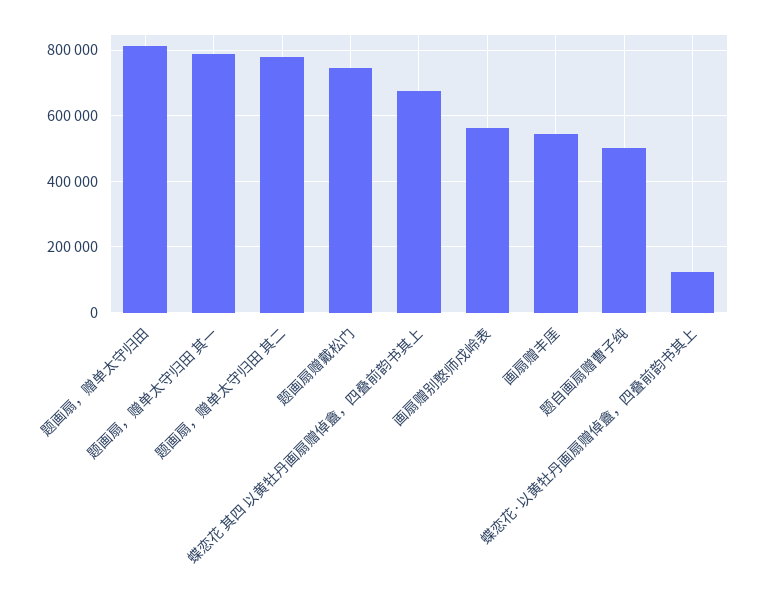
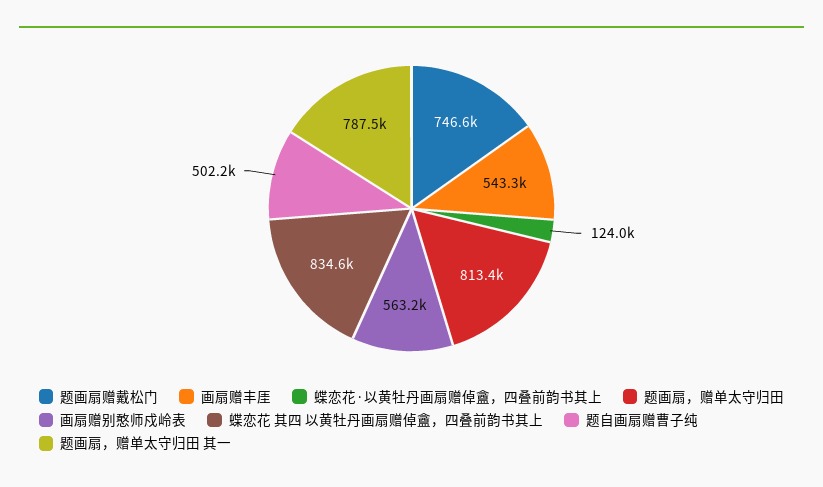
  {
    "题画扇，赠单太守归田": 813400,
    "题画扇，赠单太守归田 其一": 787500,
-   "题画扇，赠单太守归田 其二": 780000,
    "题画扇赠戴松门": 746600,
-   "蝶恋花 其四 以黄牡丹画扇赠倬盦，四叠前韵书其上": 680000,
+   "蝶恋花 其四 以黄牡丹画扇赠倬盦，四叠前韵书其上": 834600,
    "画扇赠别憨师戍岭表": 563200,
    "画扇赠丰厓": 543300,
    "题自画扇赠曹子纯": 502200,
    "蝶恋花·以黄牡丹画扇赠倬盦，四叠前韵书其上": 124000
  }

